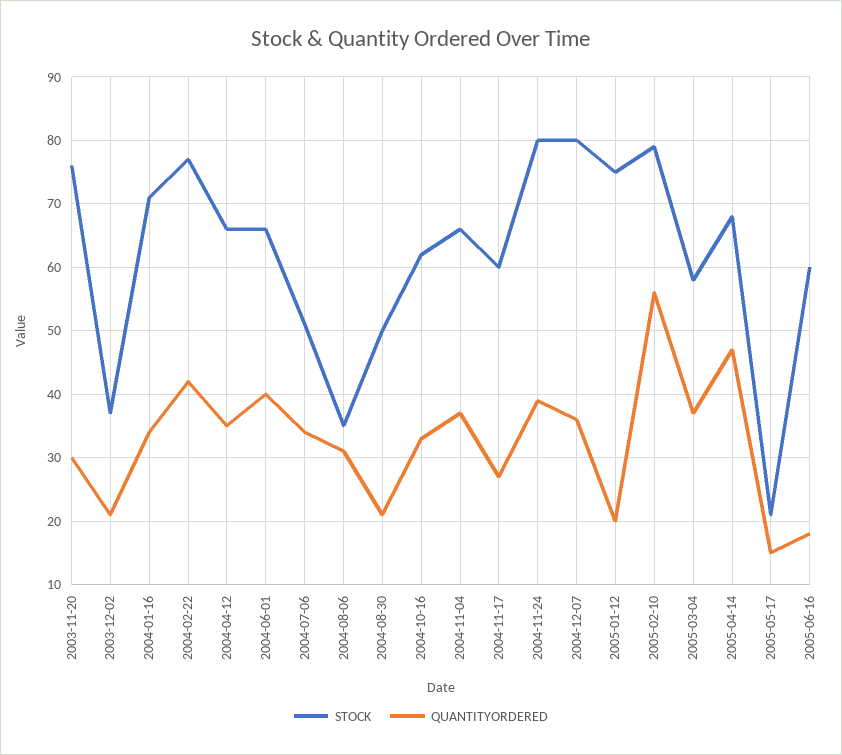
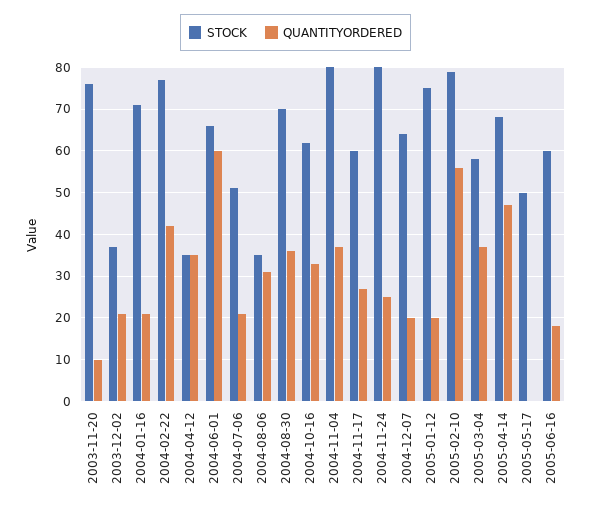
  {
    "STOCK": {
      "2003-11-20": 76,
      "2003-12-02": 37,
      "2004-01-16": 71,
      "2004-02-22": 77,
-     "2004-04-12": 66,
+     "2004-04-12": 35,
      "2004-06-01": 66,
      "2004-07-06": 51,
      "2004-08-06": 35,
-     "2004-08-30": 50,
+     "2004-08-30": 70,
      "2004-10-16": 62,
-     "2004-11-04": 66,
+     "2004-11-04": 80,
      "2004-11-17": 60,
      "2004-11-24": 80,
-     "2004-12-07": 80,
+     "2004-12-07": 65,
      "2005-01-12": 75,
      "2005-02-10": 79,
      "2005-03-04": 58,
      "2005-04-14": 68,
-     "2005-05-17": 21,
+     "2005-05-17": 50,
      "2005-06-16": 60
    },
    "QUANTITYORDERED": {
-     "2003-11-20": 30,
+     "2003-11-20": 10,
      "2003-12-02": 21,
-     "2004-01-16": 34,
+     "2004-01-16": 20,
      "2004-02-22": 42,
      "2004-04-12": 35,
-     "2004-06-01": 40,
+     "2004-06-01": 60,
-     "2004-07-06": 34,
+     "2004-07-06": 20,
      "2004-08-06": 31,
-     "2004-08-30": 21,
+     "2004-08-30": 35,
      "2004-10-16": 33,
      "2004-11-04": 37,
      "2004-11-17": 27,
-     "2004-11-24": 39,
+     "2004-11-24": 25,
-     "2004-12-07": 36,
+     "2004-12-07": 20,
      "2005-01-12": 20,
      "2005-02-10": 56,
      "2005-03-04": 37,
      "2005-04-14": 47,
-     "2005-05-17": 15,
+     "2005-05-17": 0,
      "2005-06-16": 18
    }
  }

